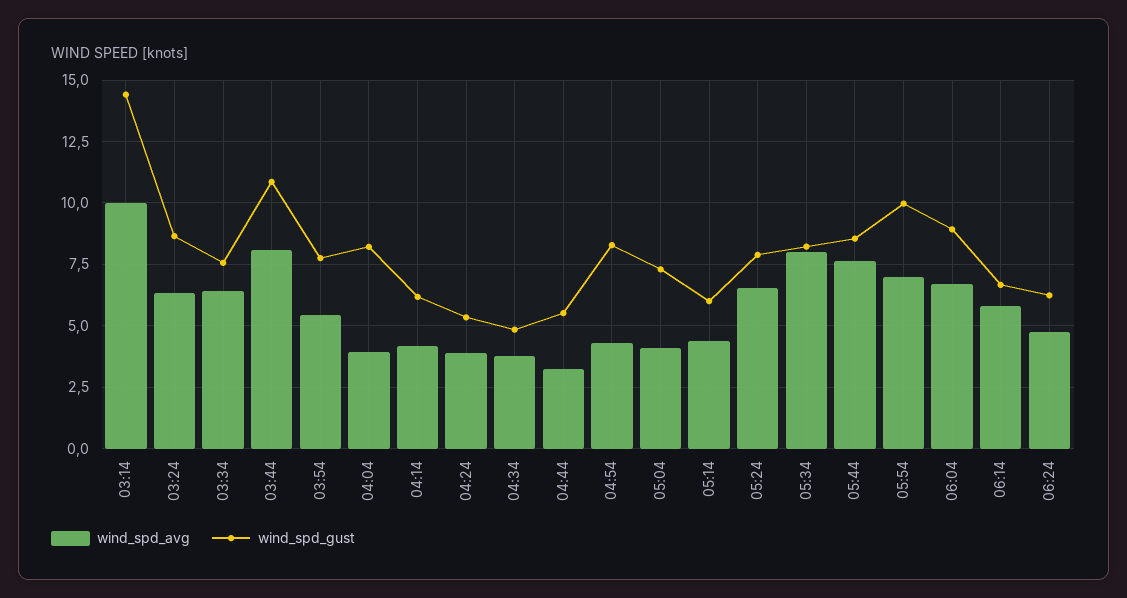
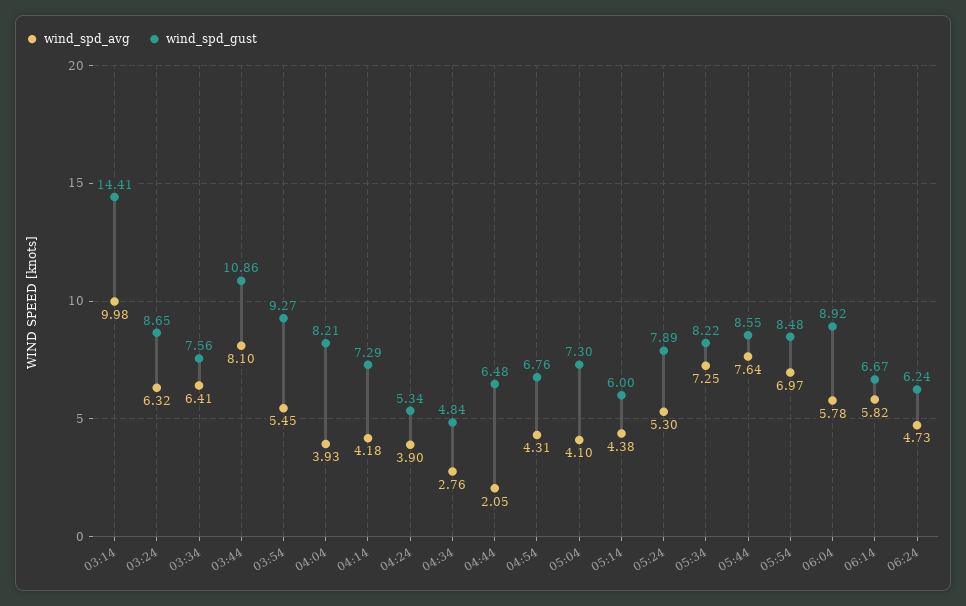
  {
    "wind_spd_avg": {
      "03:14": 9.98,
      "03:24": 6.32,
      "03:34": 6.41,
      "03:44": 8.1,
      "03:54": 5.45,
      "04:04": 3.93,
      "04:14": 4.18,
      "04:24": 3.9,
-     "04:34": 3.75,
+     "04:34": 2.76,
-     "04:44": 3.25,
+     "04:44": 2.05,
      "04:54": 4.31,
      "05:04": 4.1,
      "05:14": 4.38,
-     "05:24": 6.5,
+     "05:24": 5.3,
-     "05:34": 8,
+     "05:34": 7.25,
      "05:44": 7.64,
      "05:54": 6.97,
-     "06:04": 6.75,
+     "06:04": 5.78,
      "06:14": 5.82,
      "06:24": 4.73
    },
    "wind_spd_gust": {
      "03:14": 14.41,
      "03:24": 8.65,
      "03:34": 7.56,
      "03:44": 10.86,
-     "03:54": 7.75,
+     "03:54": 9.27,
      "04:04": 8.21,
-     "04:14": 6.25,
+     "04:14": 7.29,
      "04:24": 5.34,
      "04:34": 4.84,
-     "04:44": 5.5,
+     "04:44": 6.48,
-     "04:54": 8.25,
+     "04:54": 6.76,
      "05:04": 7.3,
      "05:14": 6,
      "05:24": 7.89,
      "05:34": 8.22,
      "05:44": 8.55,
-     "05:54": 10,
+     "05:54": 8.48,
      "06:04": 8.92,
      "06:14": 6.67,
      "06:24": 6.24
    }
  }

